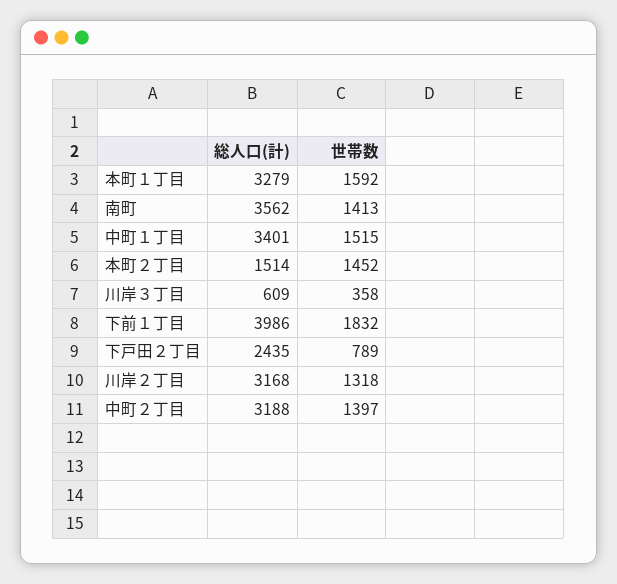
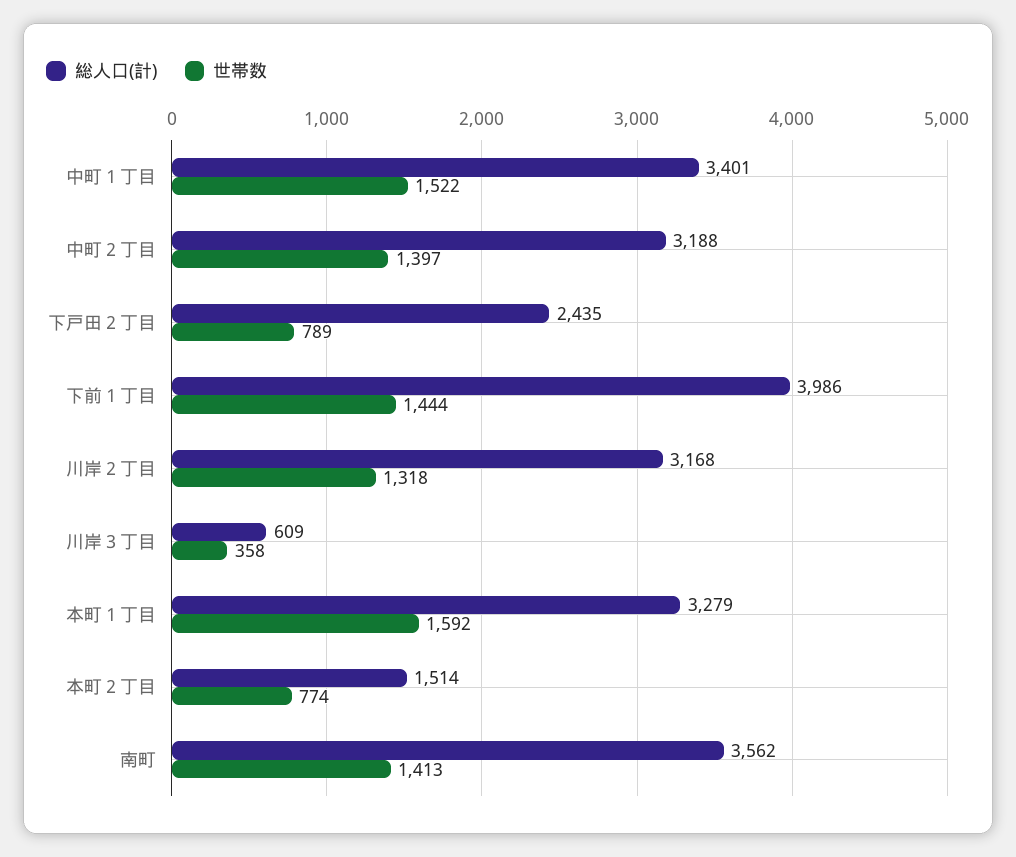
  {
    "総人口(計)": {
      "本町１丁目": 3279,
      "南町": 3562,
      "中町１丁目": 3401,
      "本町２丁目": 1514,
      "川岸３丁目": 609,
      "下前１丁目": 3986,
      "下戸田２丁目": 2435,
      "川岸２丁目": 3168,
      "中町２丁目": 3188
    },
    "世帯数": {
      "本町１丁目": 1592,
      "南町": 1413,
-     "中町１丁目": 1515,
+     "中町１丁目": 1522,
-     "本町２丁目": 1452,
+     "本町２丁目": 774,
      "川岸３丁目": 358,
-     "下前１丁目": 1832,
+     "下前１丁目": 1444,
      "下戸田２丁目": 789,
      "川岸２丁目": 1318,
      "中町２丁目": 1397
    }
  }

